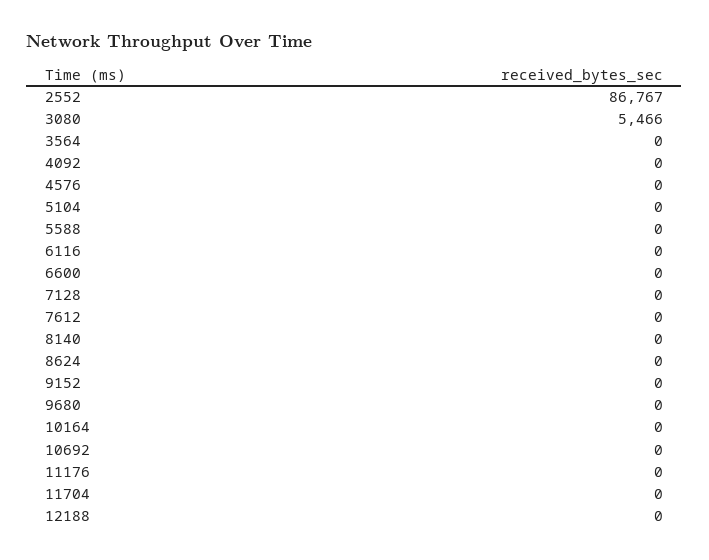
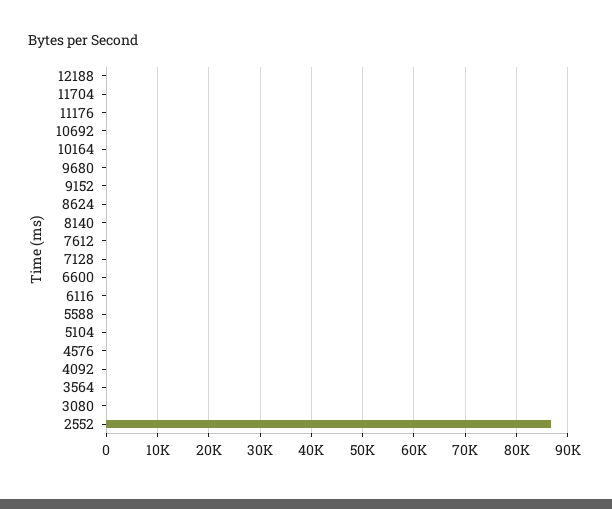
  {
    "2552": 86767,
-   "3080": 5466,
+   "3080": 0,
    "3564": 0,
    "4092": 0,
    "4576": 0,
    "5104": 0,
    "5588": 0,
    "6116": 0,
    "6600": 0,
    "7128": 0,
    "7612": 0,
    "8140": 0,
    "8624": 0,
    "9152": 0,
    "9680": 0,
    "10164": 0,
    "10692": 0,
    "11176": 0,
    "11704": 0,
    "12188": 0
  }

